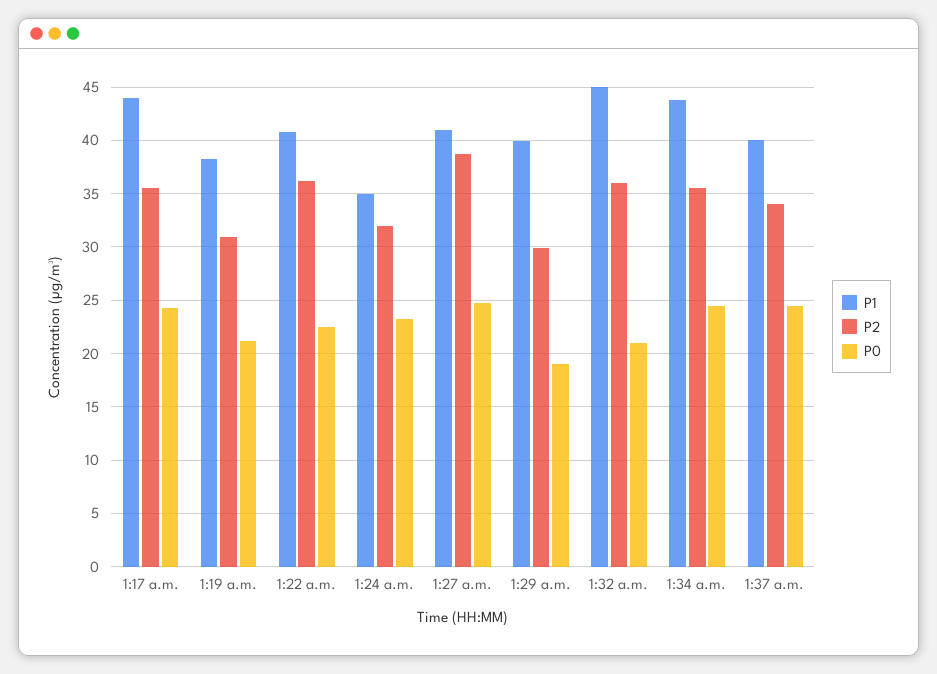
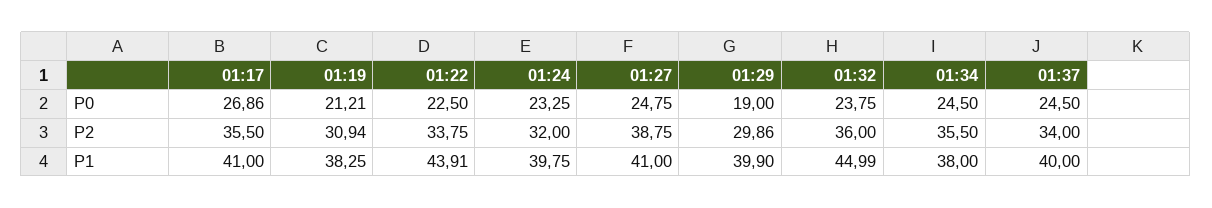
  {
    "P1": {
-     "1:17 a.m.": 44,
+     "1:17 a.m.": 41,
      "1:19 a.m.": 38.25,
-     "1:22 a.m.": 41,
+     "1:22 a.m.": 43.91,
-     "1:24 a.m.": 35,
+     "1:24 a.m.": 39.75,
      "1:27 a.m.": 41,
      "1:29 a.m.": 39.9,
      "1:32 a.m.": 44.99,
-     "1:34 a.m.": 44,
+     "1:34 a.m.": 38,
      "1:37 a.m.": 40
    },
    "P2": {
      "1:17 a.m.": 35.5,
      "1:19 a.m.": 30.94,
-     "1:22 a.m.": 36,
+     "1:22 a.m.": 33.75,
      "1:24 a.m.": 32,
      "1:27 a.m.": 38.75,
      "1:29 a.m.": 29.86,
      "1:32 a.m.": 36,
      "1:34 a.m.": 35.5,
      "1:37 a.m.": 34
    },
    "P0": {
-     "1:17 a.m.": 24,
+     "1:17 a.m.": 26.86,
      "1:19 a.m.": 21.21,
      "1:22 a.m.": 22.5,
      "1:24 a.m.": 23.25,
      "1:27 a.m.": 24.75,
      "1:29 a.m.": 19,
-     "1:32 a.m.": 21,
+     "1:32 a.m.": 23.75,
      "1:34 a.m.": 24.5,
      "1:37 a.m.": 24.5
    }
  }

